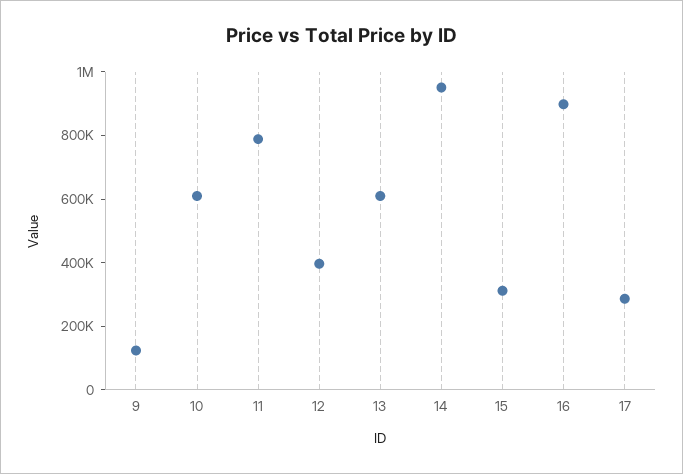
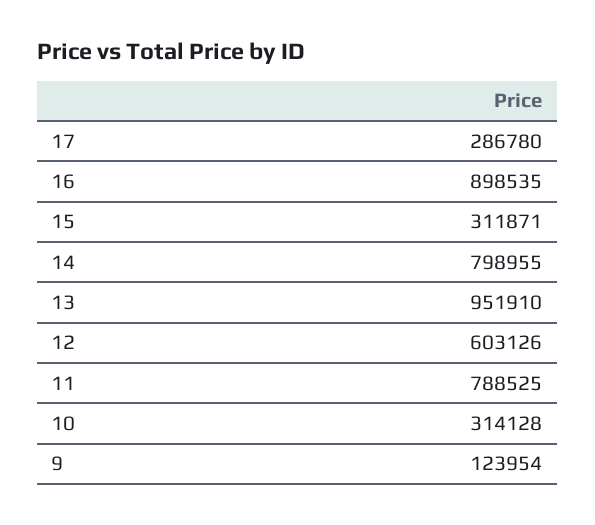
  {
    "9": 123954,
-   "10": 600000,
+   "10": 314128,
    "11": 788525,
-   "12": 400000,
+   "12": 603126,
-   "13": 600000,
+   "13": 951910,
-   "14": 950000,
+   "14": 798955,
    "15": 311871,
    "16": 898535,
    "17": 286780
  }

